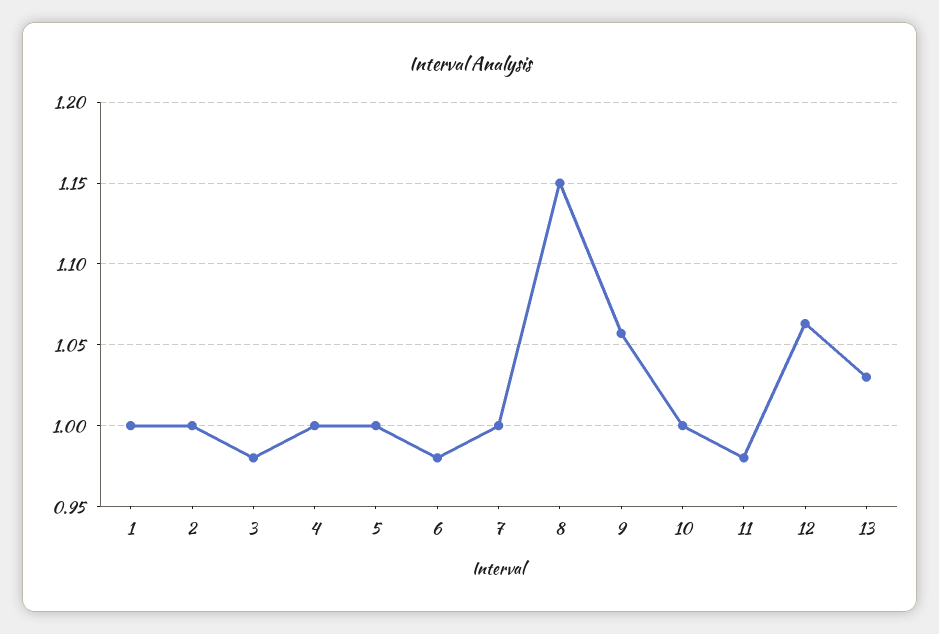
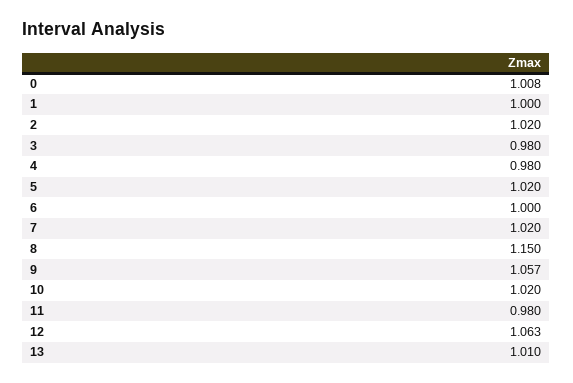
  {
    "1": 1,
-   "2": 1,
+   "2": 1.02,
    "3": 0.98,
-   "4": 1,
+   "4": 0.98,
-   "5": 1,
+   "5": 1.02,
-   "6": 0.98,
+   "6": 1,
-   "7": 1,
+   "7": 1.02,
    "8": 1.15,
    "9": 1.057,
-   "10": 1,
+   "10": 1.02,
    "11": 0.98,
    "12": 1.063,
-   "13": 1.03
+   "13": 1.01,
+   "0": 1.008
  }

